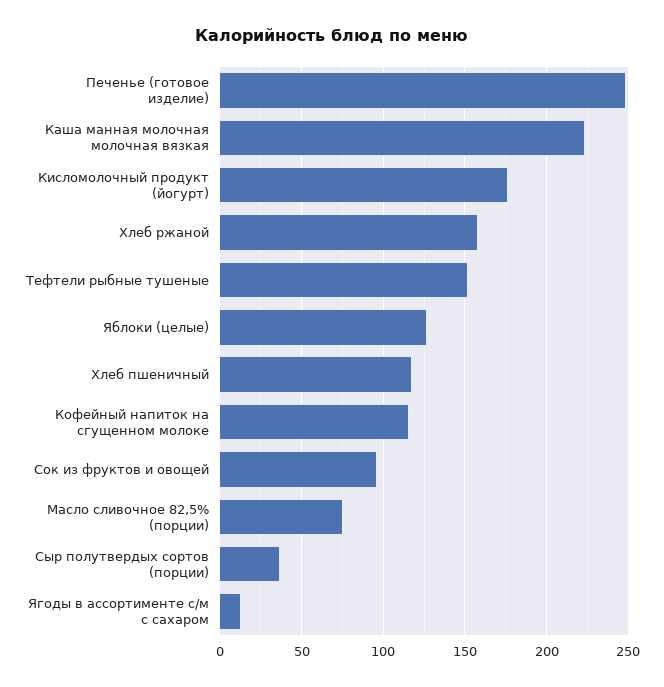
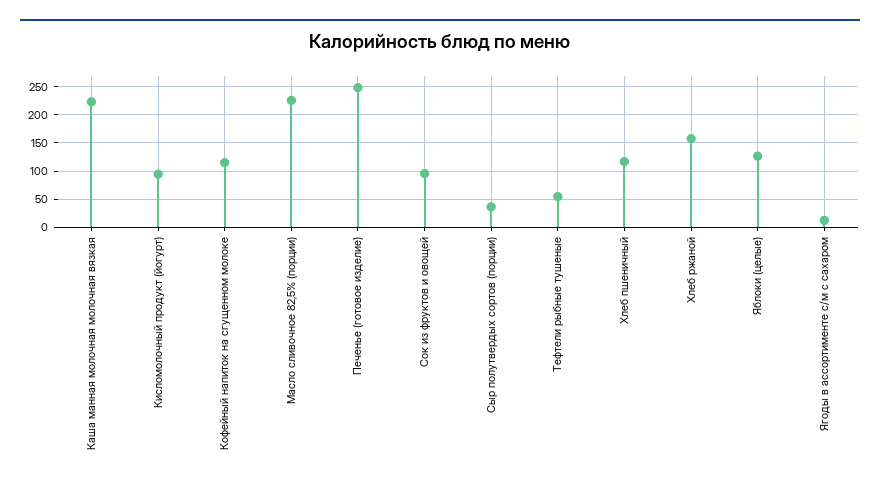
  {
    "Печенье (готовое изделие)": 250,
    "Каша манная молочная молочная вязкая": 225,
-   "Кисломолочный продукт (йогурт)": 175,
+   "Кисломолочный продукт (йогурт)": 100,
    "Хлеб ржаной": 160,
-   "Тефтели рыбные тушеные": 150,
+   "Тефтели рыбные тушеные": 50,
    "Яблоки (целые)": 125,
    "Хлеб пшеничный": 115,
    "Кофейный напиток на сгущенном молоке": 115,
    "Сок из фруктов и овощей": 95,
-   "Масло сливочное 82,5% (порции)": 75,
+   "Масло сливочное 82,5% (порции)": 225,
    "Сыр полутвердых сортов (порции)": 35,
    "Ягоды в ассортименте с/м с сахаром": 10
  }

